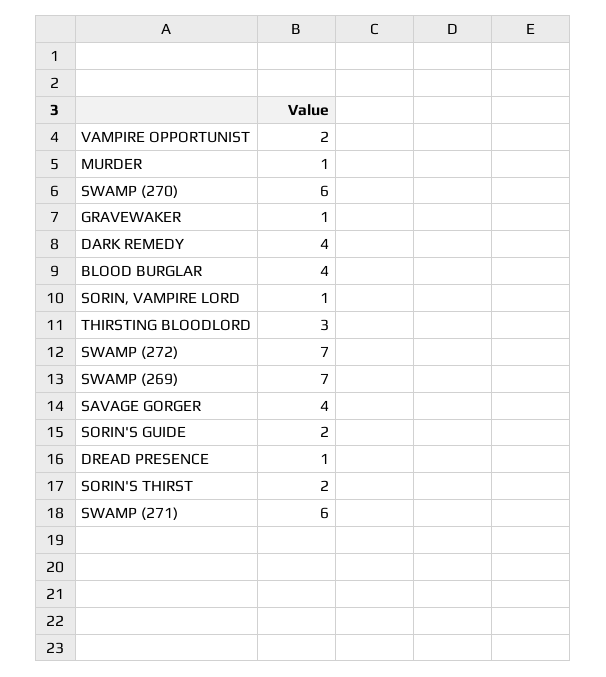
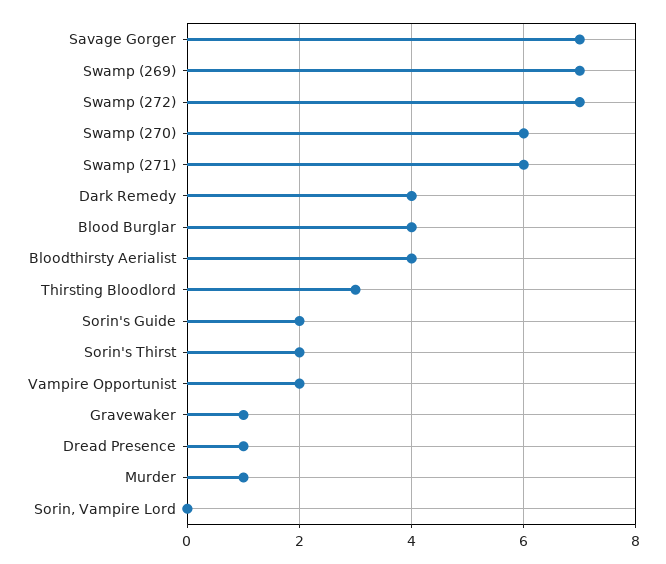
  {
    "VAMPIRE OPPORTUNIST": 2,
    "MURDER": 1,
    "SWAMP (270)": 6,
    "GRAVEWAKER": 1,
    "DARK REMEDY": 4,
    "BLOOD BURGLAR": 4,
-   "SORIN, VAMPIRE LORD": 1,
+   "SORIN, VAMPIRE LORD": 0,
    "THIRSTING BLOODLORD": 3,
    "SWAMP (272)": 7,
    "SWAMP (269)": 7,
-   "SAVAGE GORGER": 4,
+   "SAVAGE GORGER": 7,
    "SORIN'S GUIDE": 2,
    "DREAD PRESENCE": 1,
    "SORIN'S THIRST": 2,
-   "SWAMP (271)": 6
+   "SWAMP (271)": 6,
+   "Bloodthirsty Aerialist": 4
  }

